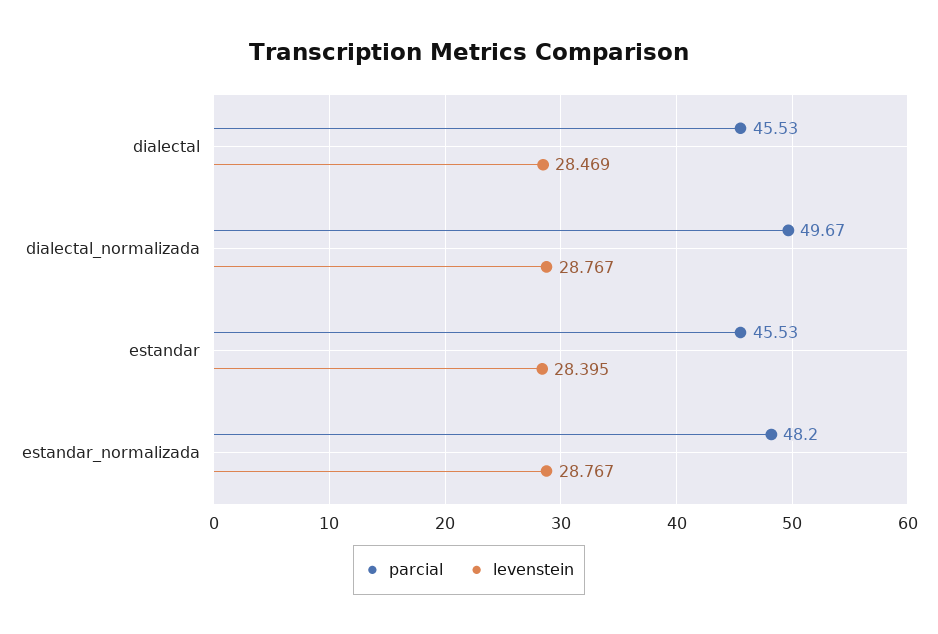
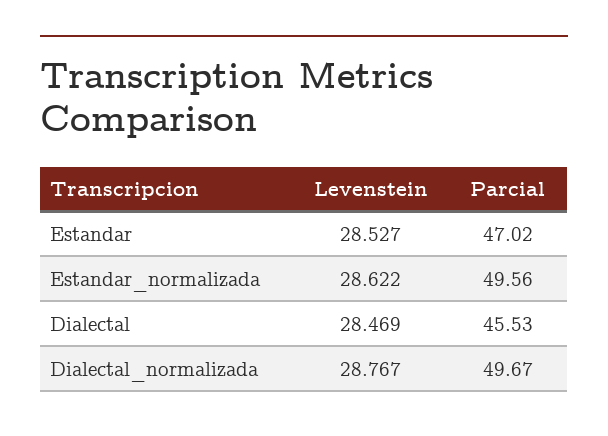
  {
    "parcial": {
      "dialectal": 45.53,
      "dialectal_normalizada": 49.67,
-     "estandar": 45.53,
+     "estandar": 47.02,
-     "estandar_normalizada": 48.2
+     "estandar_normalizada": 49.56
    },
    "levenstein": {
      "dialectal": 28.469,
      "dialectal_normalizada": 28.767,
-     "estandar": 28.395,
+     "estandar": 28.527,
-     "estandar_normalizada": 28.767
+     "estandar_normalizada": 28.622
    }
  }

